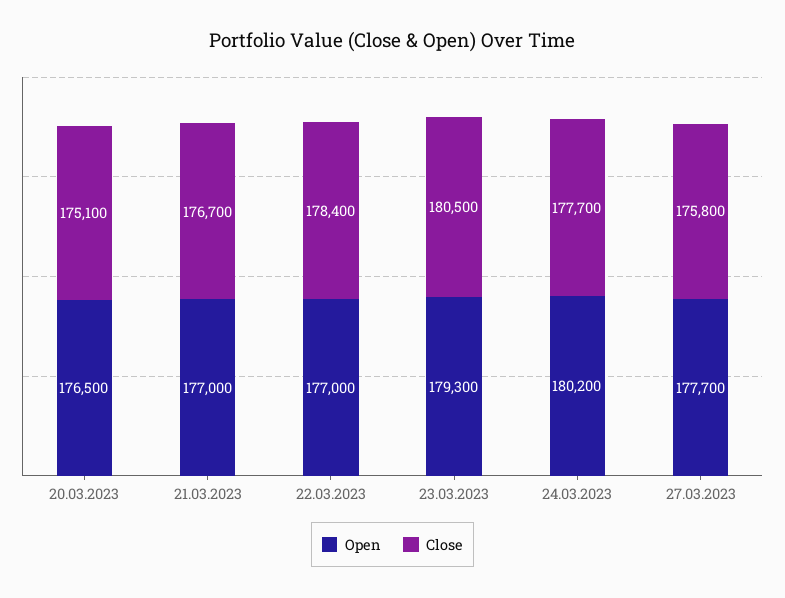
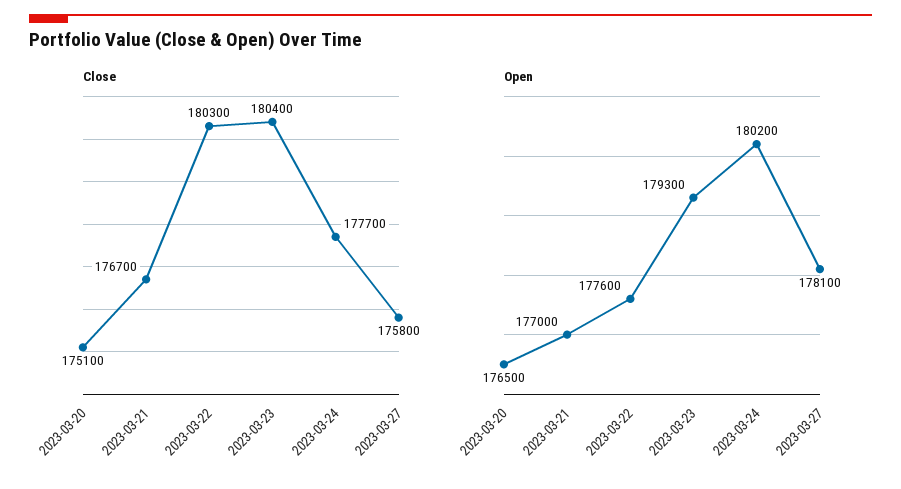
  {
    "Open": {
      "20.03.2023": 176500,
      "21.03.2023": 177000,
-     "22.03.2023": 177000,
+     "22.03.2023": 177600,
      "23.03.2023": 179300,
      "24.03.2023": 180200,
-     "27.03.2023": 177700
+     "27.03.2023": 178100
    },
    "Close": {
      "20.03.2023": 175100,
      "21.03.2023": 176700,
-     "22.03.2023": 178400,
+     "22.03.2023": 180300,
-     "23.03.2023": 180500,
+     "23.03.2023": 180400,
      "24.03.2023": 177700,
      "27.03.2023": 175800
    }
  }

